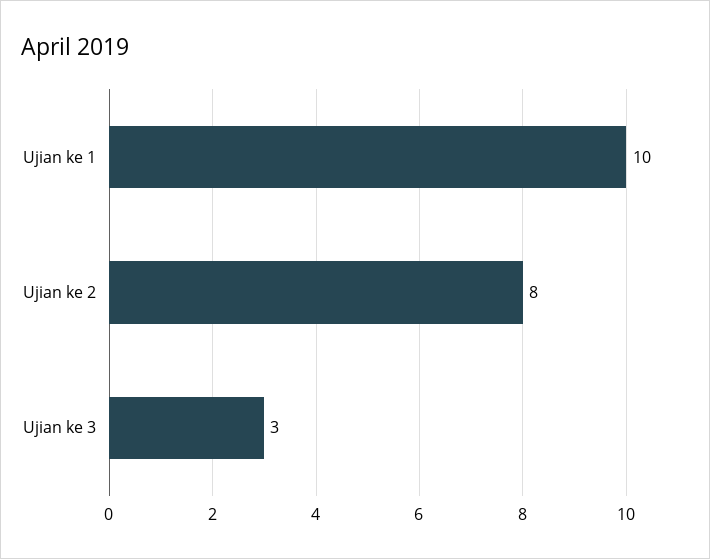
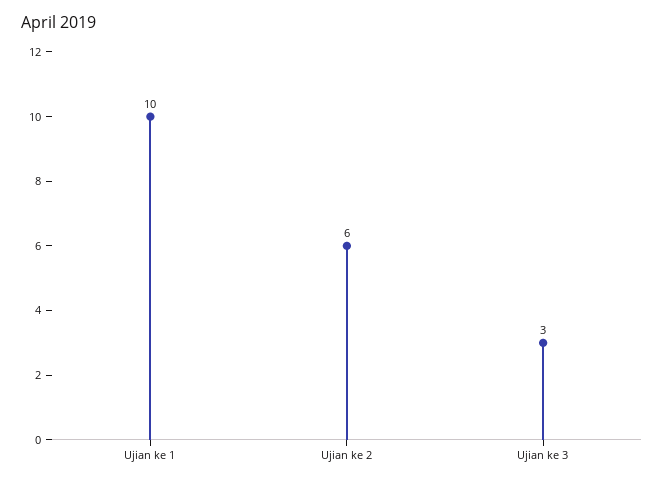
  {
    "Ujian ke 1": 10,
-   "Ujian ke 2": 8,
+   "Ujian ke 2": 6,
    "Ujian ke 3": 3
  }

